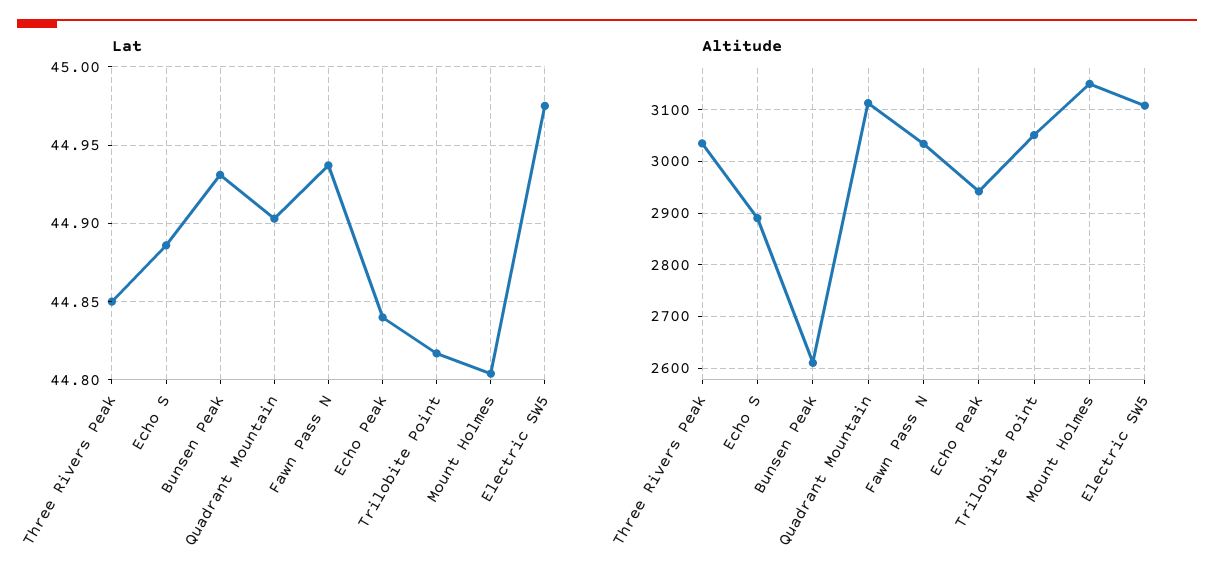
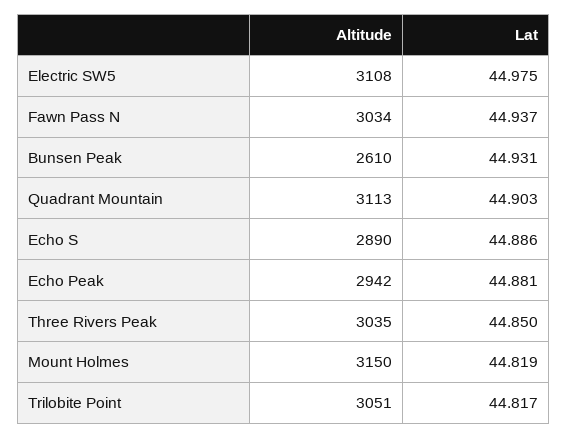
  {
    "Lat": {
      "Three Rivers Peak": 44.85,
      "Echo S": 44.886,
      "Bunsen Peak": 44.931,
      "Quadrant Mountain": 44.903,
      "Fawn Pass N": 44.937,
-     "Echo Peak": 44.84,
+     "Echo Peak": 44.881,
      "Trilobite Point": 44.817,
-     "Mount Holmes": 44.805,
+     "Mount Holmes": 44.819,
      "Electric SW5": 44.975
    },
    "Altitude": {
      "Three Rivers Peak": 3035,
      "Echo S": 2890,
      "Bunsen Peak": 2610,
      "Quadrant Mountain": 3113,
      "Fawn Pass N": 3034,
      "Echo Peak": 2942,
      "Trilobite Point": 3051,
      "Mount Holmes": 3150,
      "Electric SW5": 3108
    }
  }

